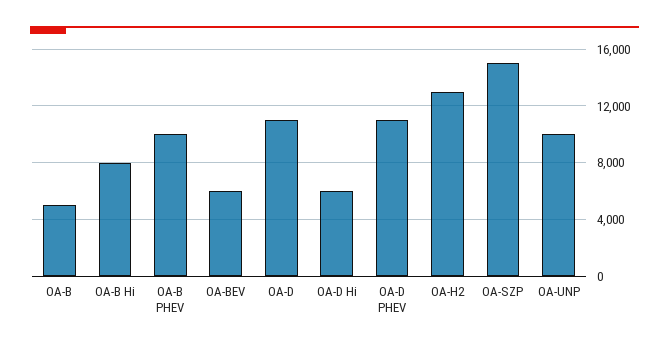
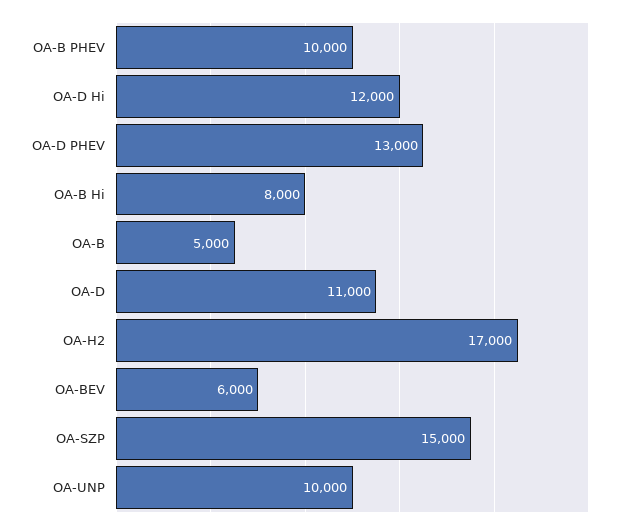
  {
    "OA-B": 5000,
    "OA-B Hi": 8000,
    "OA-B PHEV": 10000,
    "OA-BEV": 6000,
    "OA-D": 11000,
-   "OA-D Hi": 6000,
+   "OA-D Hi": 12000,
-   "OA-D PHEV": 11000,
+   "OA-D PHEV": 13000,
-   "OA-H2": 13000,
+   "OA-H2": 17000,
    "OA-SZP": 15000,
    "OA-UNP": 10000
  }

